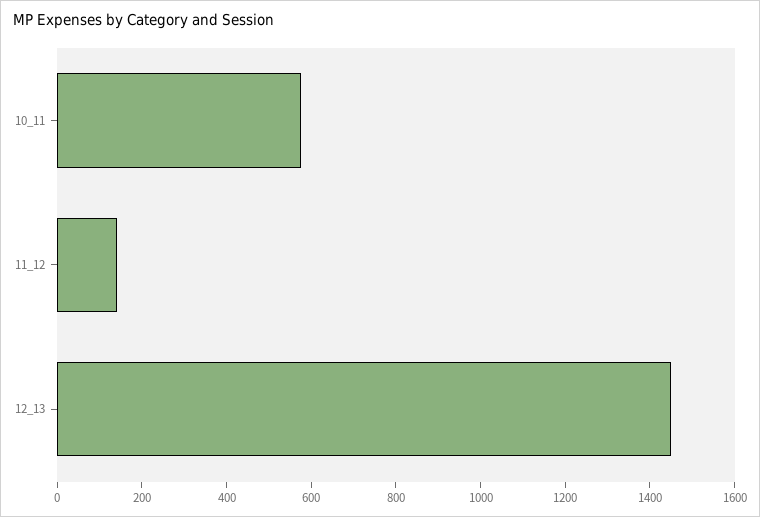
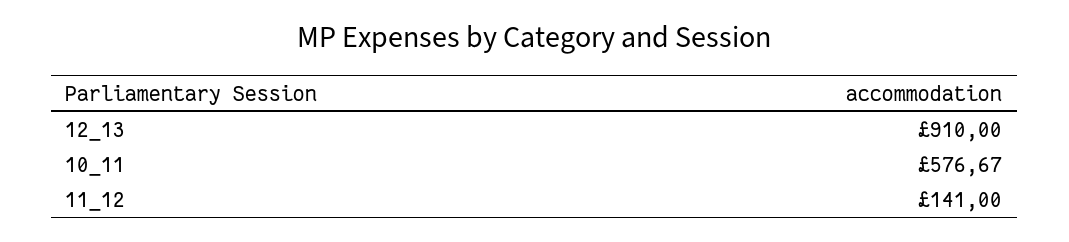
  {
    "10_11": 576.67,
    "11_12": 141,
-   "12_13": 1450
+   "12_13": 910
  }

